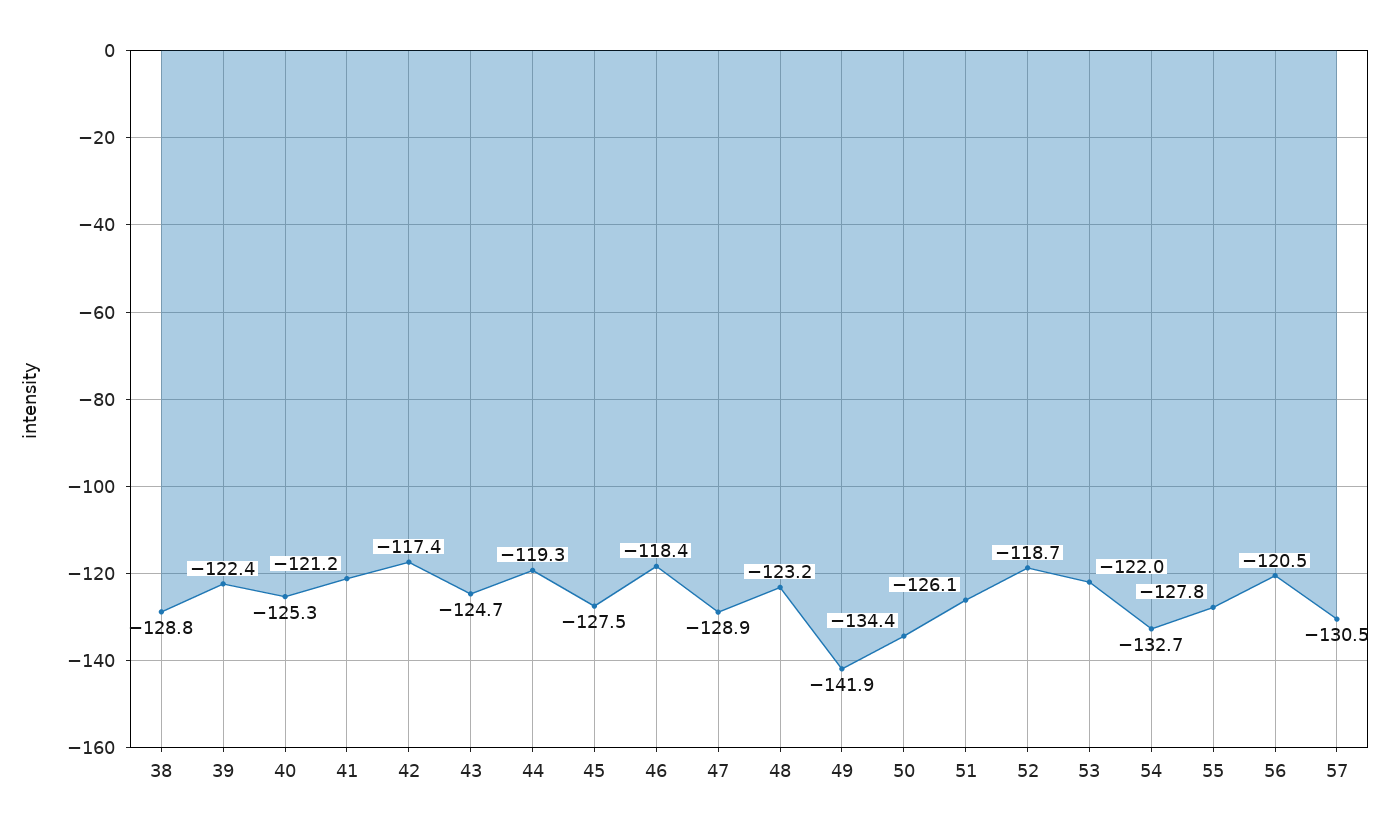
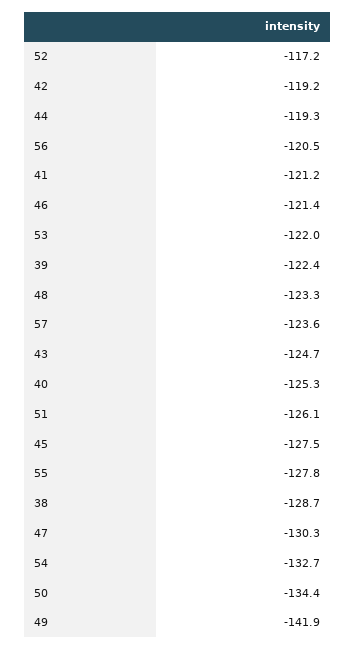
  {
-   "38": -128.8,
+   "38": -128.7,
    "39": -122.4,
    "40": -125.3,
    "41": -121.2,
-   "42": -117.4,
+   "42": -119.2,
    "43": -124.7,
    "44": -119.3,
    "45": -127.5,
-   "46": -118.4,
+   "46": -121.4,
-   "47": -128.9,
+   "47": -130.3,
-   "48": -123.2,
+   "48": -123.3,
    "49": -141.9,
    "50": -134.4,
    "51": -126.1,
-   "52": -118.7,
+   "52": -117.2,
    "53": -122,
    "54": -132.7,
    "55": -127.8,
    "56": -120.5,
-   "57": -130.5
+   "57": -123.6
  }

